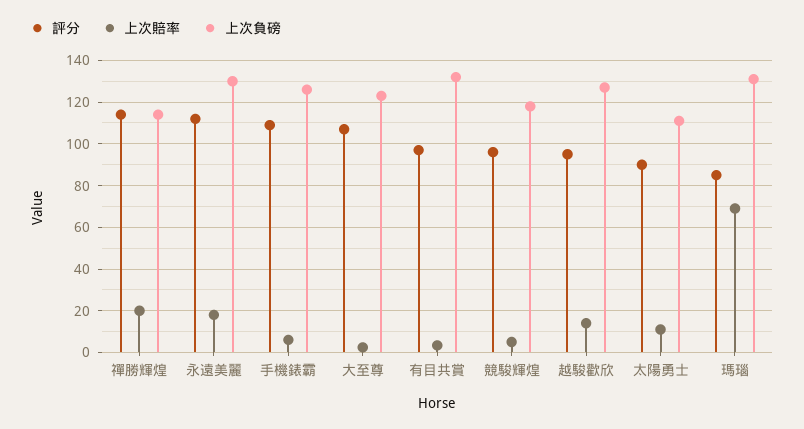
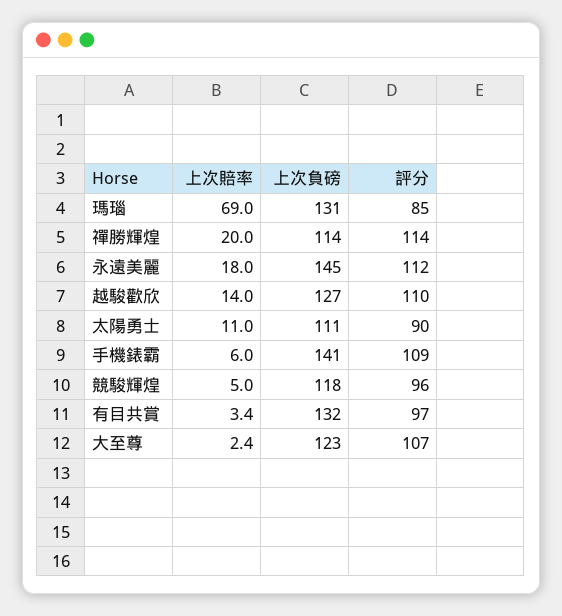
  {
    "評分": {
      "禪勝輝煌": 114,
      "永遠美麗": 112,
      "手機錶霸": 109,
      "大至尊": 107,
      "有目共賞": 97,
      "競駿輝煌": 96,
-     "越駿歡欣": 95,
+     "越駿歡欣": 110,
      "太陽勇士": 90,
      "瑪瑙": 85
    },
    "上次賠率": {
      "禪勝輝煌": 20,
      "永遠美麗": 18,
      "手機錶霸": 6,
      "大至尊": 2.4,
      "有目共賞": 3.4,
      "競駿輝煌": 5,
      "越駿歡欣": 14,
      "太陽勇士": 11,
      "瑪瑙": 69
    },
    "上次負磅": {
      "禪勝輝煌": 114,
-     "永遠美麗": 130,
+     "永遠美麗": 145,
-     "手機錶霸": 125,
+     "手機錶霸": 141,
      "大至尊": 123,
      "有目共賞": 132,
      "競駿輝煌": 118,
      "越駿歡欣": 127,
      "太陽勇士": 111,
      "瑪瑙": 131
    }
  }

